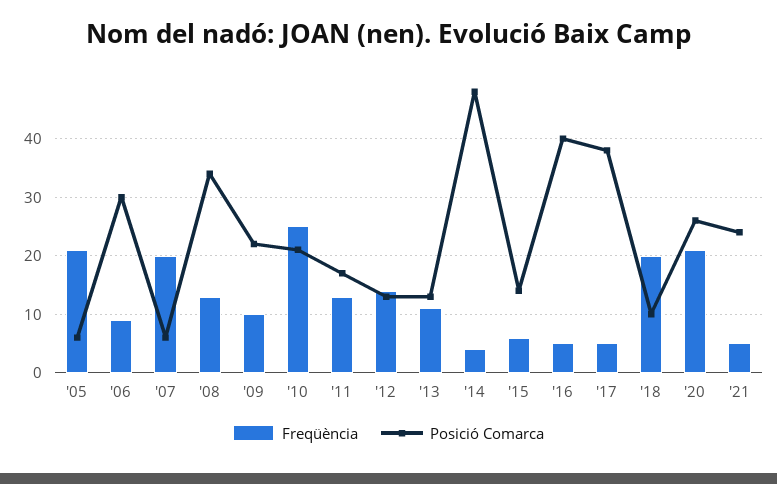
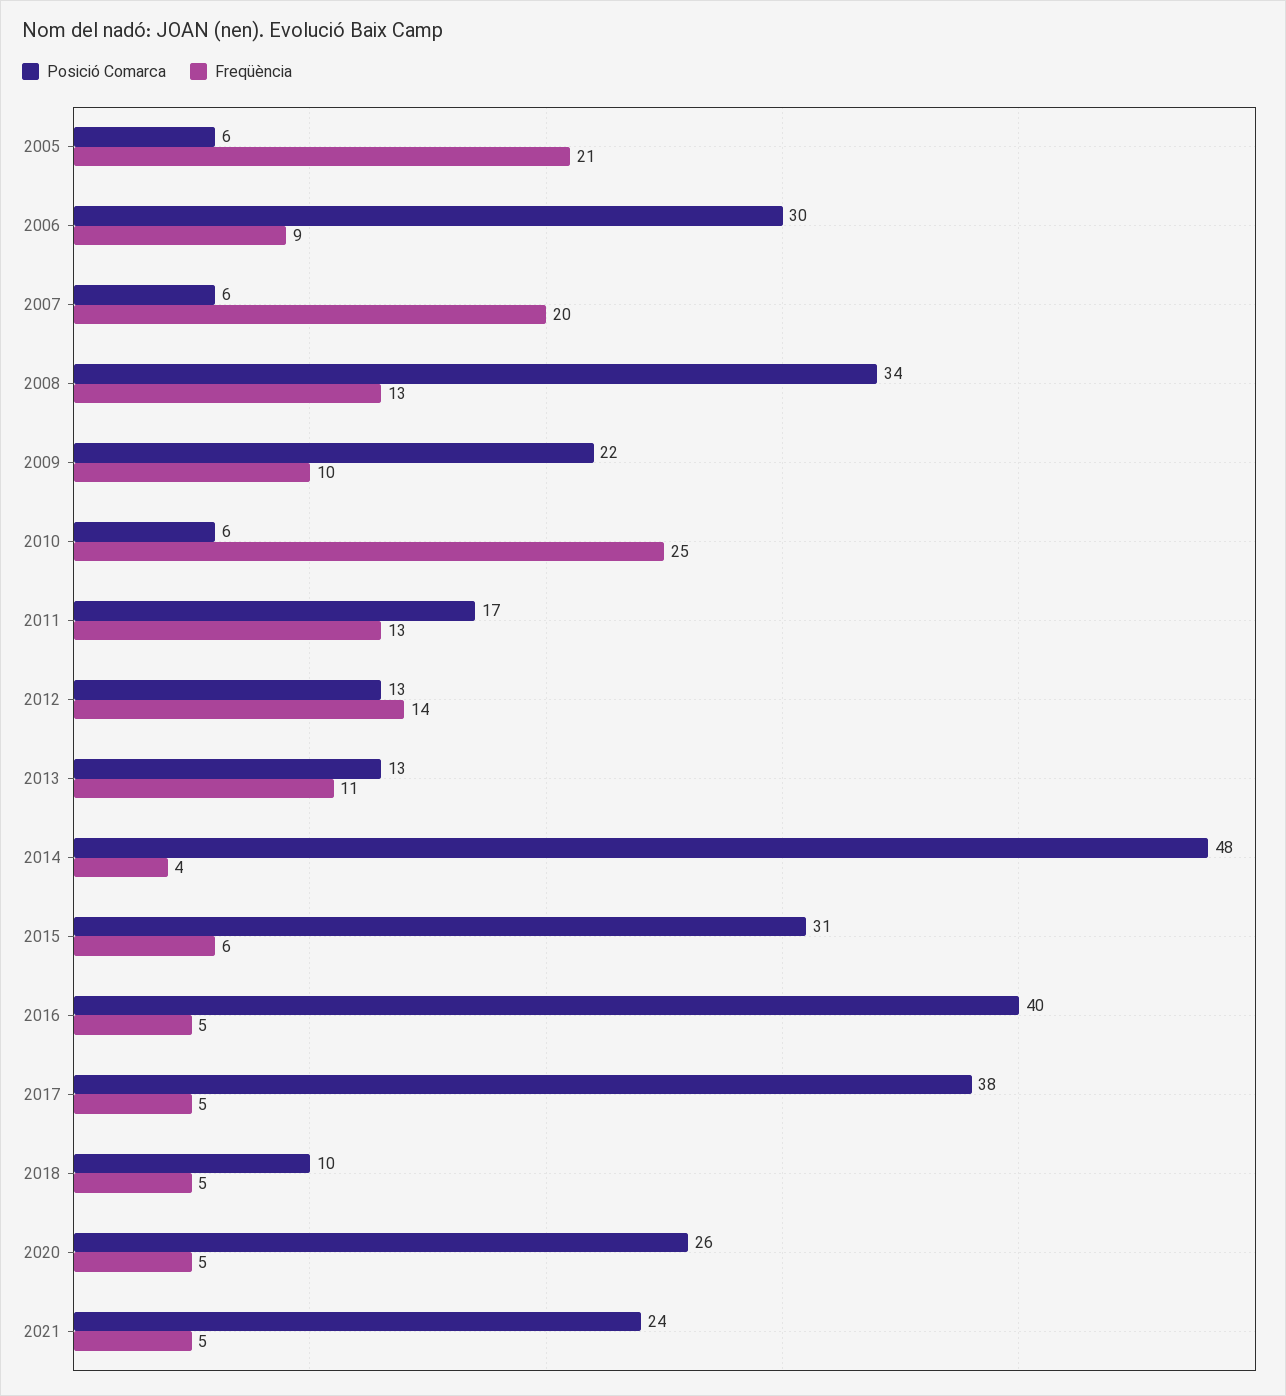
  {
    "Freqüència": {
      "'05": 21,
      "'06": 9,
      "'07": 20,
      "'08": 13,
      "'09": 10,
      "'10": 25,
      "'11": 13,
      "'12": 14,
      "'13": 11,
      "'14": 4,
      "'15": 6,
      "'16": 5,
      "'17": 5,
-     "'18": 20,
+     "'18": 5,
-     "'20": 20,
+     "'20": 5,
      "'21": 5
    },
    "Posició Comarca": {
      "'05": 6,
      "'06": 30,
      "'07": 6,
      "'08": 34,
      "'09": 22,
-     "'10": 20,
+     "'10": 6,
      "'11": 17,
      "'12": 13,
      "'13": 13,
      "'14": 48,
-     "'15": 15,
+     "'15": 31,
      "'16": 40,
      "'17": 38,
      "'18": 10,
      "'20": 26,
      "'21": 24
    }
  }

